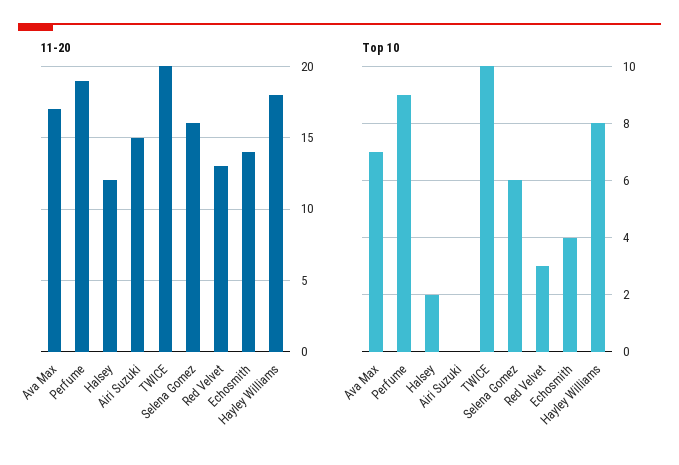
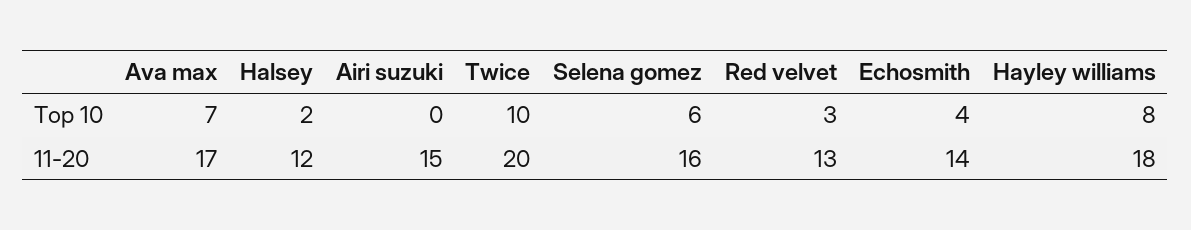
  {
    "11-20": {
      "Ava Max": 17,
-     "Perfume": 19,
      "Halsey": 12,
      "Airi Suzuki": 15,
      "TWICE": 20,
      "Selena Gomez": 16,
      "Red Velvet": 13,
      "Echosmith": 14,
      "Hayley Williams": 18
    },
    "Top 10": {
      "Ava Max": 7,
-     "Perfume": 9,
      "Halsey": 2,
      "Airi Suzuki": 0,
      "TWICE": 10,
      "Selena Gomez": 6,
      "Red Velvet": 3,
      "Echosmith": 4,
      "Hayley Williams": 8
    }
  }

